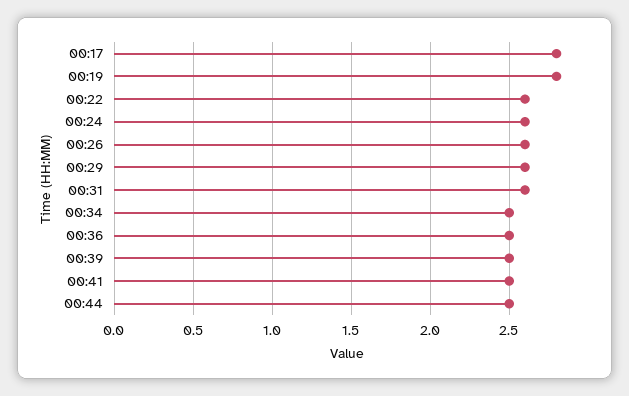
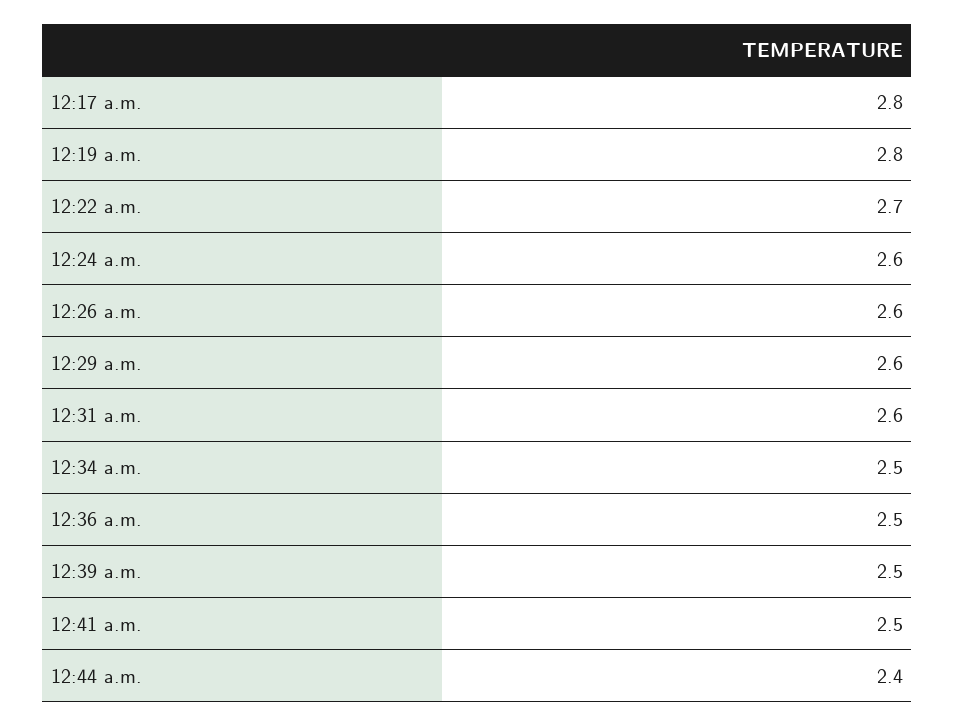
  {
    "00:17": 2.8,
    "00:19": 2.8,
-   "00:22": 2.6,
+   "00:22": 2.7,
    "00:24": 2.6,
    "00:26": 2.6,
    "00:29": 2.6,
    "00:31": 2.6,
    "00:34": 2.5,
    "00:36": 2.5,
    "00:39": 2.5,
    "00:41": 2.5,
-   "00:44": 2.5
+   "00:44": 2.4
  }

